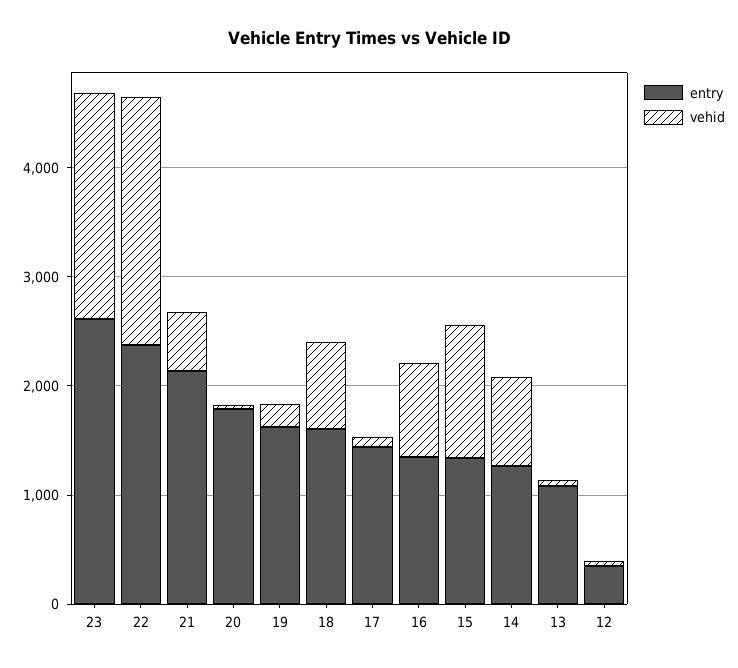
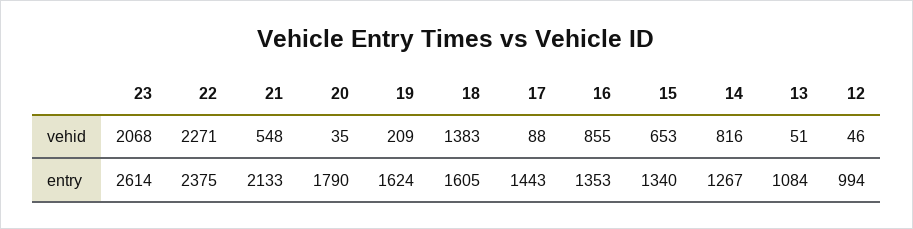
  {
    "entry": {
      "23": 2614,
      "22": 2375,
      "21": 2133,
      "20": 1790,
      "19": 1624,
      "18": 1605,
      "17": 1443,
      "16": 1353,
      "15": 1340,
      "14": 1267,
      "13": 1084,
-     "12": 400
+     "12": 994
    },
    "vehid": {
      "23": 2068,
      "22": 2271,
      "21": 548,
      "20": 35,
      "19": 209,
-     "18": 800,
+     "18": 1383,
      "17": 88,
      "16": 855,
-     "15": 1200,
+     "15": 653,
      "14": 816,
      "13": 51,
      "12": 46
    }
  }

